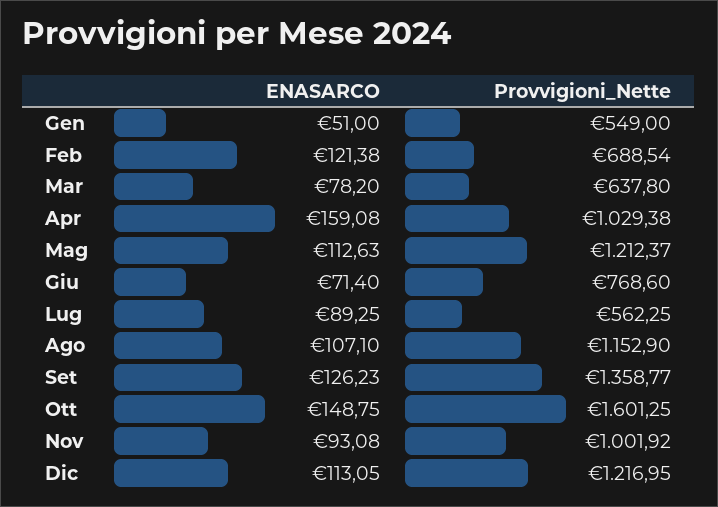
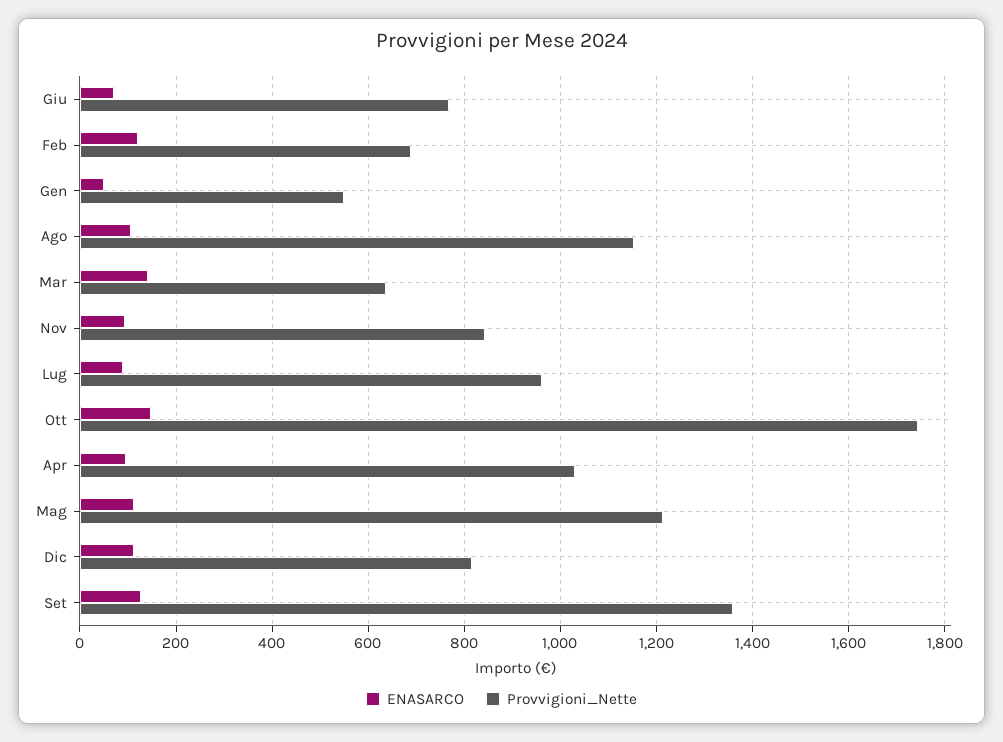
  {
    "ENASARCO": {
      "Gen": 51,
      "Feb": 121.38,
-     "Mar": 78.2,
+     "Mar": 140,
-     "Apr": 159.08,
+     "Apr": 100,
      "Mag": 112.63,
      "Giu": 71.4,
      "Lug": 89.25,
      "Ago": 107.1,
      "Set": 126.23,
      "Ott": 148.75,
      "Nov": 93.08,
      "Dic": 113.05
    },
    "Provvigioni_Nette": {
      "Gen": 549,
      "Feb": 688.54,
      "Mar": 637.8,
      "Apr": 1029.38,
      "Mag": 1212.37,
      "Giu": 768.6,
-     "Lug": 562.25,
+     "Lug": 960,
      "Ago": 1152.9,
      "Set": 1358.77,
-     "Ott": 1601.25,
+     "Ott": 1740,
-     "Nov": 1001.92,
+     "Nov": 840,
-     "Dic": 1216.95
+     "Dic": 820
    }
  }

